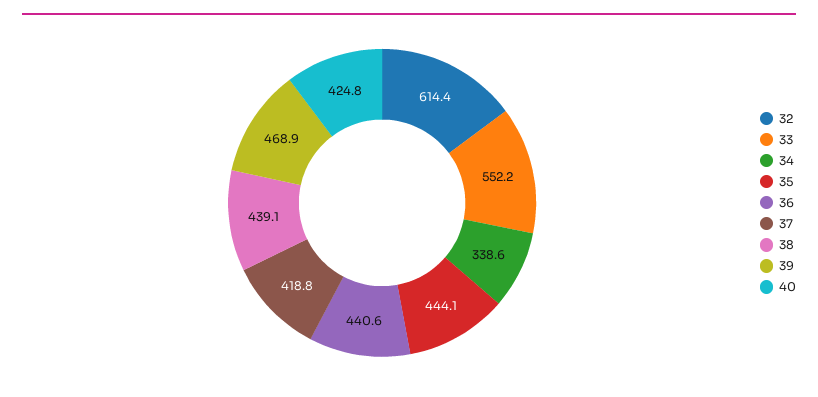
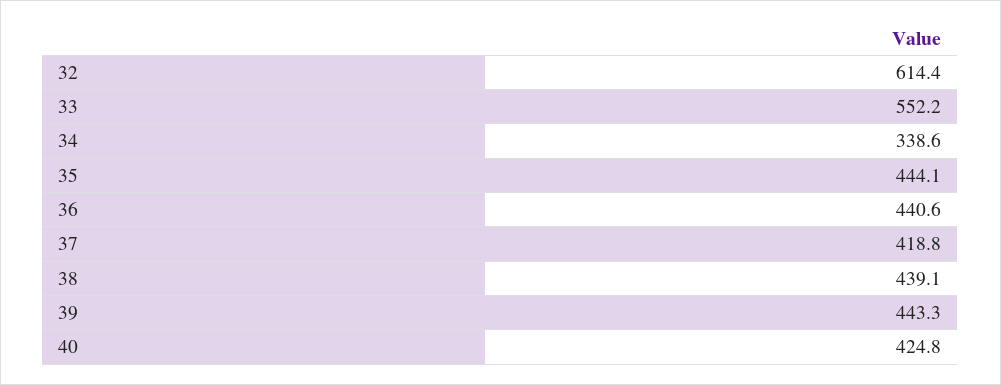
  {
    "32": 614.4,
    "33": 552.2,
    "34": 338.6,
    "35": 444.1,
    "36": 440.6,
    "37": 418.8,
    "38": 439.1,
-   "39": 468.9,
+   "39": 443.3,
    "40": 424.8
  }

